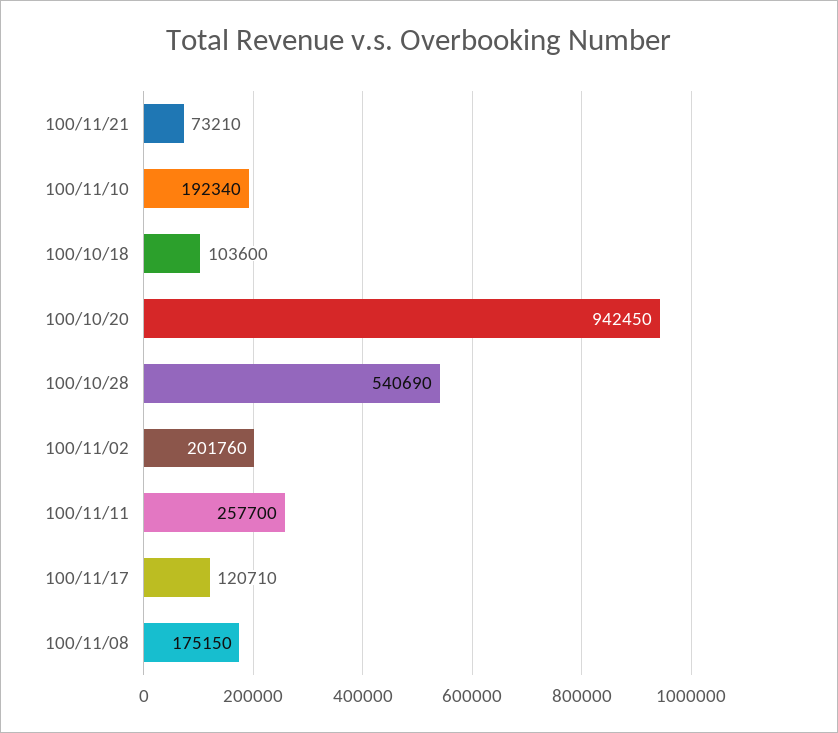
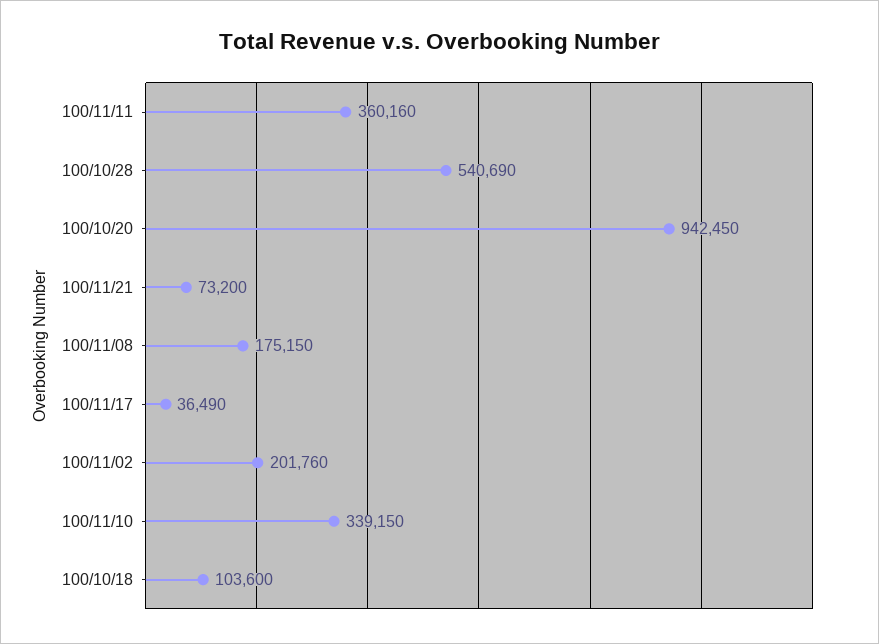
  {
-   "100/11/21": 73210,
+   "100/11/21": 73200,
-   "100/11/10": 192340,
+   "100/11/10": 339150,
    "100/10/18": 103600,
    "100/10/20": 942450,
    "100/10/28": 540690,
    "100/11/02": 201760,
-   "100/11/11": 257700,
+   "100/11/11": 360160,
-   "100/11/17": 120710,
+   "100/11/17": 36490,
    "100/11/08": 175150
  }

